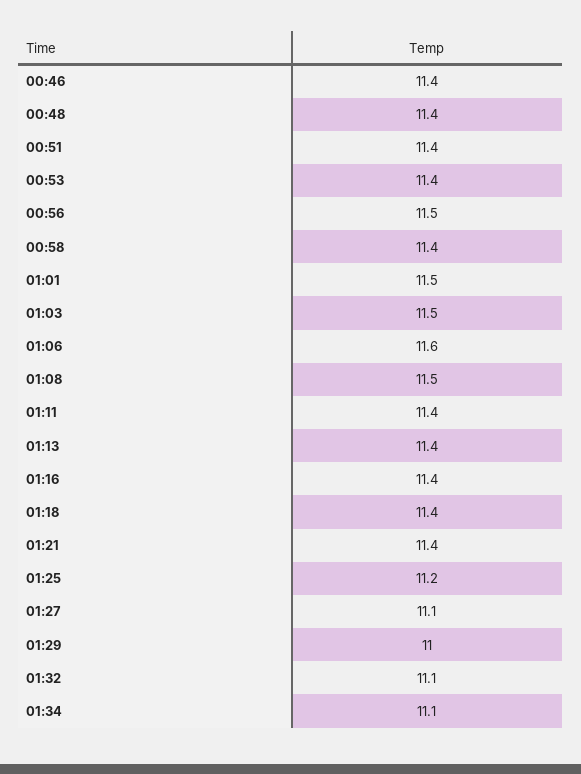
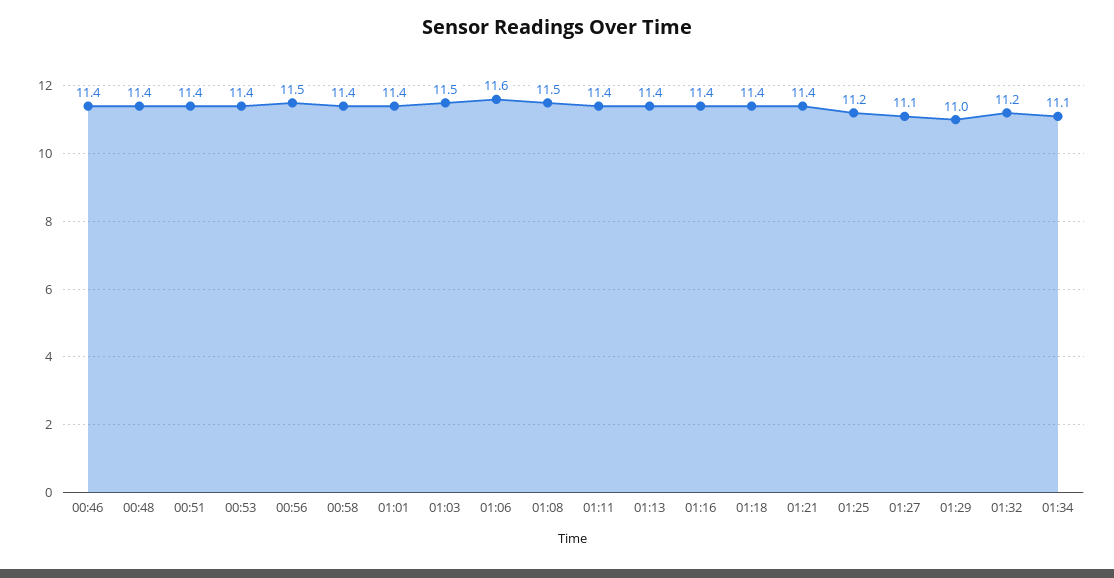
  {
    "00:46": 11.4,
    "00:48": 11.4,
    "00:51": 11.4,
    "00:53": 11.4,
    "00:56": 11.5,
    "00:58": 11.4,
-   "01:01": 11.5,
+   "01:01": 11.4,
    "01:03": 11.5,
    "01:06": 11.6,
    "01:08": 11.5,
    "01:11": 11.4,
    "01:13": 11.4,
    "01:16": 11.4,
    "01:18": 11.4,
    "01:21": 11.4,
    "01:25": 11.2,
    "01:27": 11.1,
    "01:29": 11,
-   "01:32": 11.1,
+   "01:32": 11.2,
    "01:34": 11.1
  }

